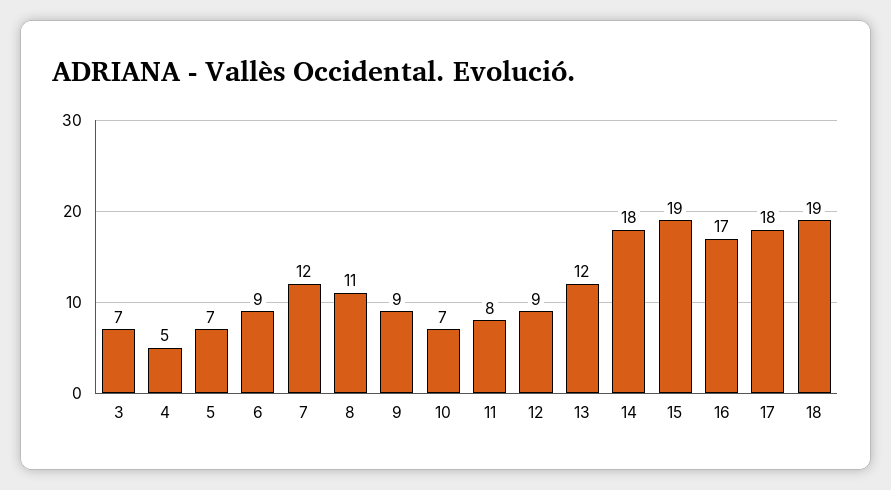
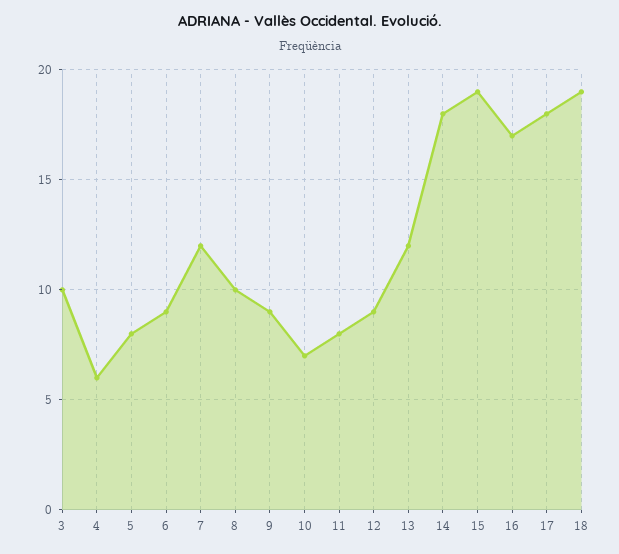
  {
-   "3": 7,
+   "3": 10,
-   "4": 5,
+   "4": 6,
-   "5": 7,
+   "5": 8,
    "6": 9,
    "7": 12,
-   "8": 11,
+   "8": 10,
    "9": 9,
    "10": 7,
    "11": 8,
    "12": 9,
    "13": 12,
    "14": 18,
    "15": 19,
    "16": 17,
    "17": 18,
    "18": 19
  }

